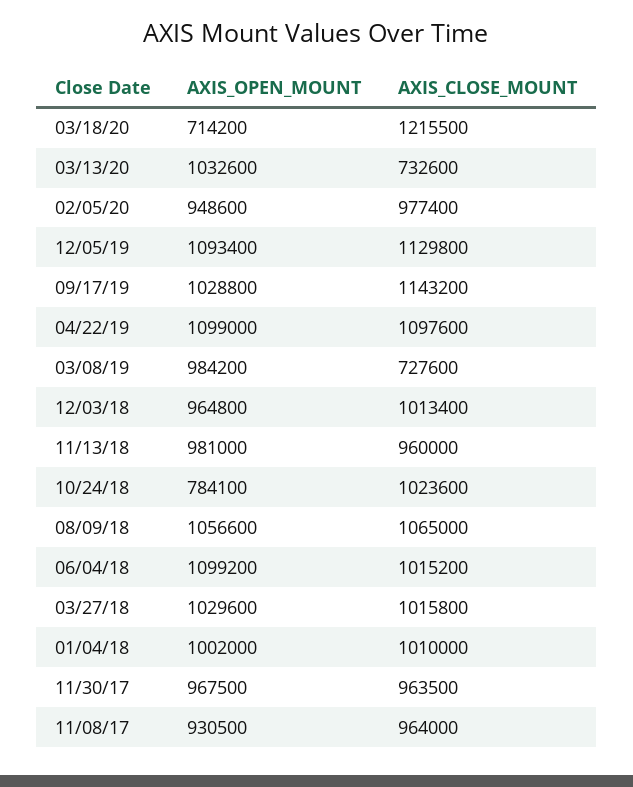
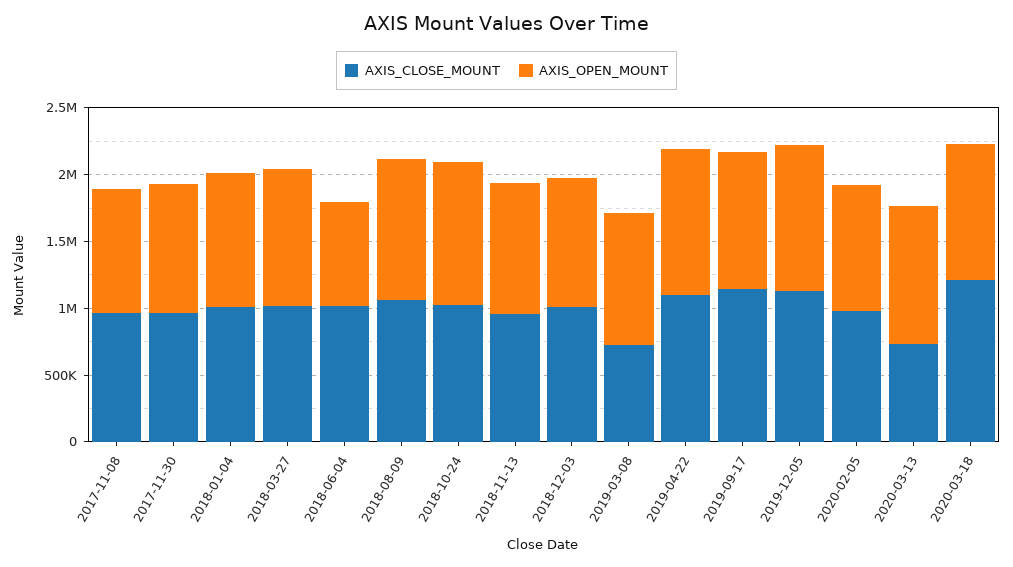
  {
    "AXIS_OPEN_MOUNT": {
-     "03/18/20": 714200,
+     "03/18/20": 1000000,
      "03/13/20": 1032600,
      "02/05/20": 948600,
      "12/05/19": 1093400,
      "09/17/19": 1028800,
      "04/22/19": 1099000,
      "03/08/19": 984200,
      "12/03/18": 964800,
      "11/13/18": 981000,
-     "10/24/18": 784100,
+     "10/24/18": 1100000,
      "08/09/18": 1056600,
-     "06/04/18": 1099200,
+     "06/04/18": 800000,
      "03/27/18": 1029600,
      "01/04/18": 1002000,
      "11/30/17": 967500,
      "11/08/17": 930500
    },
    "AXIS_CLOSE_MOUNT": {
      "03/18/20": 1215500,
      "03/13/20": 732600,
      "02/05/20": 977400,
      "12/05/19": 1129800,
      "09/17/19": 1143200,
      "04/22/19": 1097600,
      "03/08/19": 727600,
      "12/03/18": 1013400,
      "11/13/18": 960000,
      "10/24/18": 1023600,
      "08/09/18": 1065000,
      "06/04/18": 1015200,
      "03/27/18": 1015800,
      "01/04/18": 1010000,
      "11/30/17": 963500,
      "11/08/17": 964000
    }
  }

